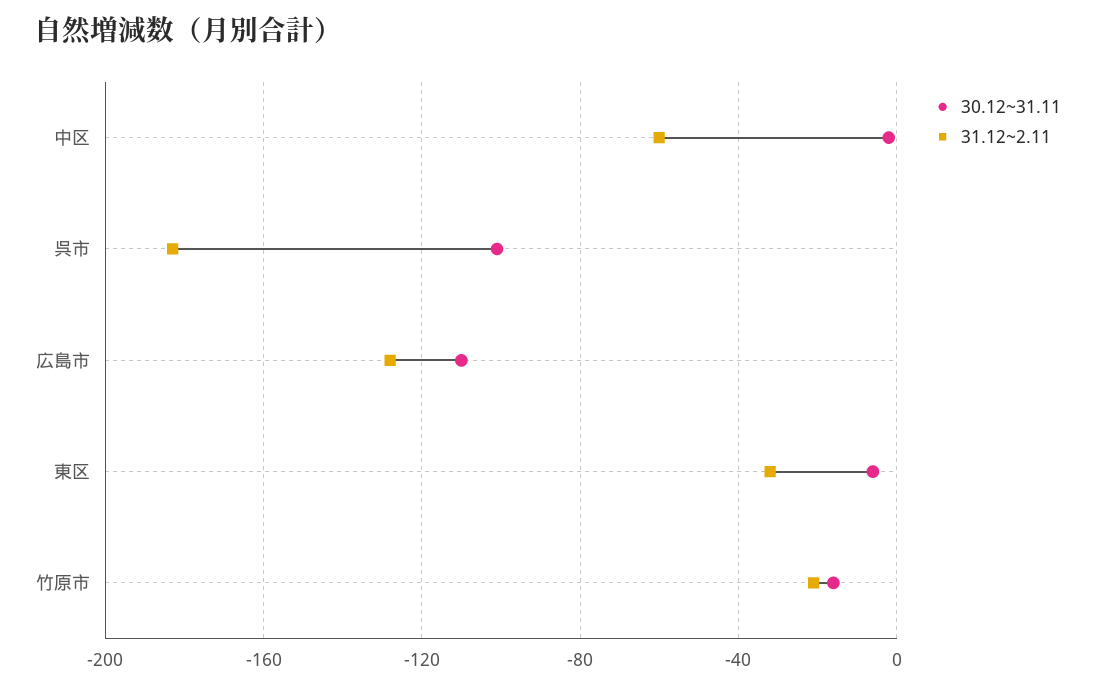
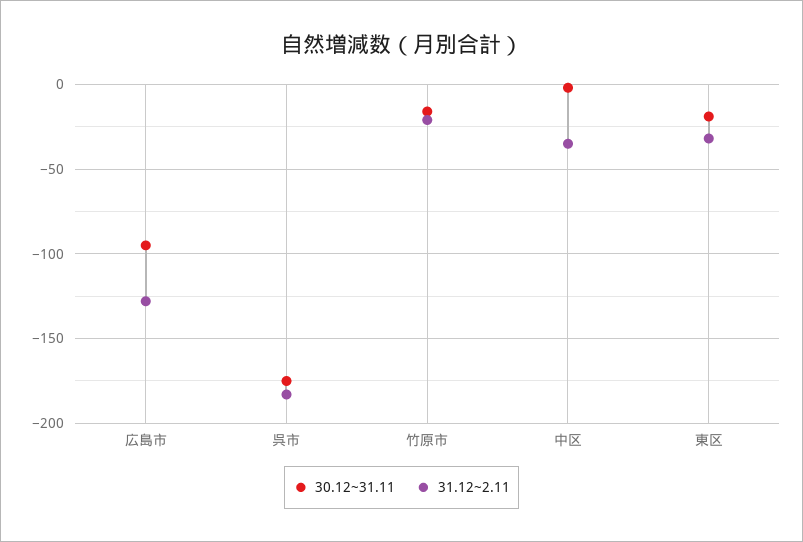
  {
    "30.12~31.11": {
      "中区": 0,
-     "呉市": -100,
+     "呉市": -175,
-     "広島市": -110,
+     "広島市": -95,
-     "東区": -5,
+     "東区": -20,
      "竹原市": -15
    },
    "31.12~2.11": {
-     "中区": -60,
+     "中区": -35,
      "呉市": -185,
      "広島市": -130,
      "東区": -30,
      "竹原市": -20
    }
  }

